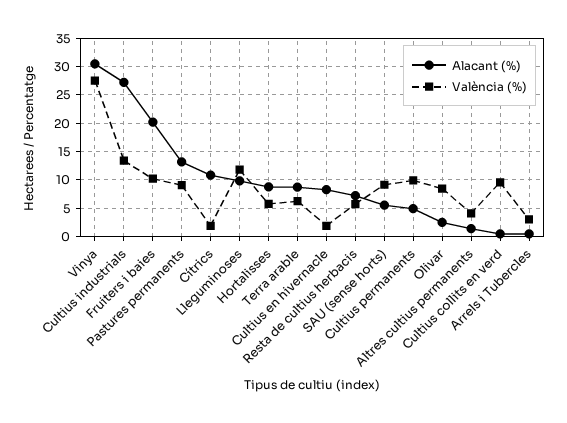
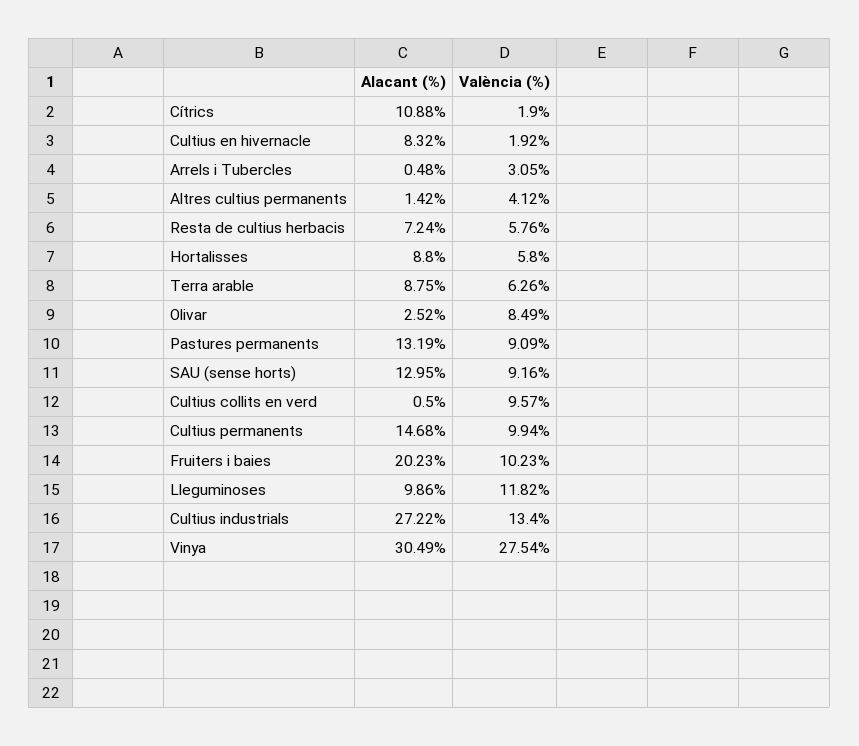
  {
    "Alacant (%)": {
      "Vinya": 30.49,
      "Cultius industrials": 27.22,
      "Fruiters i baies": 20.23,
      "Pastures permanents": 13.19,
      "Cítrics": 10.88,
      "Lleguminoses": 9.86,
      "Hortalisses": 8.8,
      "Terra arable": 8.75,
      "Cultius en hivernacle": 8.32,
      "Resta de cultius herbacis": 7.24,
-     "SAU (sense horts)": 5,
+     "SAU (sense horts)": 12.95,
-     "Cultius permanents": 5,
+     "Cultius permanents": 14.68,
      "Olivar": 2.52,
      "Altres cultius permanents": 1.42,
      "Cultius collits en verd": 0.5,
      "Arrels i Tubercles": 0.48
    },
    "València (%)": {
      "Vinya": 27.54,
      "Cultius industrials": 13.4,
      "Fruiters i baies": 10.23,
      "Pastures permanents": 9.09,
      "Cítrics": 1.9,
      "Lleguminoses": 11.82,
      "Hortalisses": 5.8,
      "Terra arable": 6.26,
      "Cultius en hivernacle": 1.92,
      "Resta de cultius herbacis": 5.76,
      "SAU (sense horts)": 9.16,
      "Cultius permanents": 9.94,
      "Olivar": 8.49,
      "Altres cultius permanents": 4.12,
      "Cultius collits en verd": 9.57,
      "Arrels i Tubercles": 3.05
    }
  }

